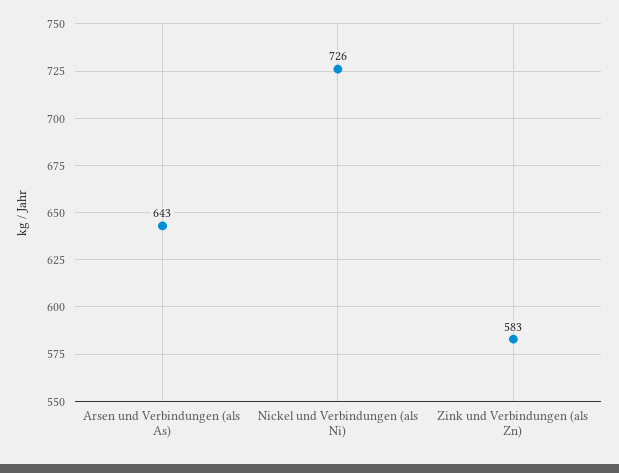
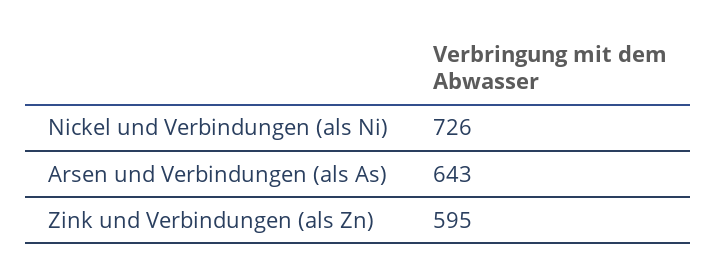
  {
    "Arsen und Verbindungen (als As)": 643,
    "Nickel und Verbindungen (als Ni)": 726,
-   "Zink und Verbindungen (als Zn)": 583
+   "Zink und Verbindungen (als Zn)": 595
  }

